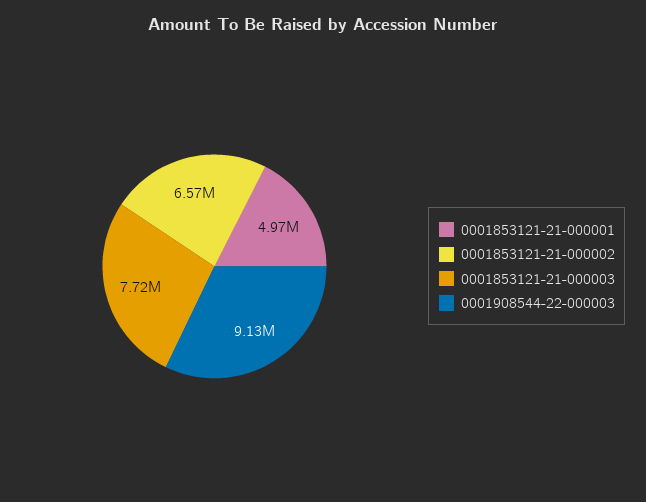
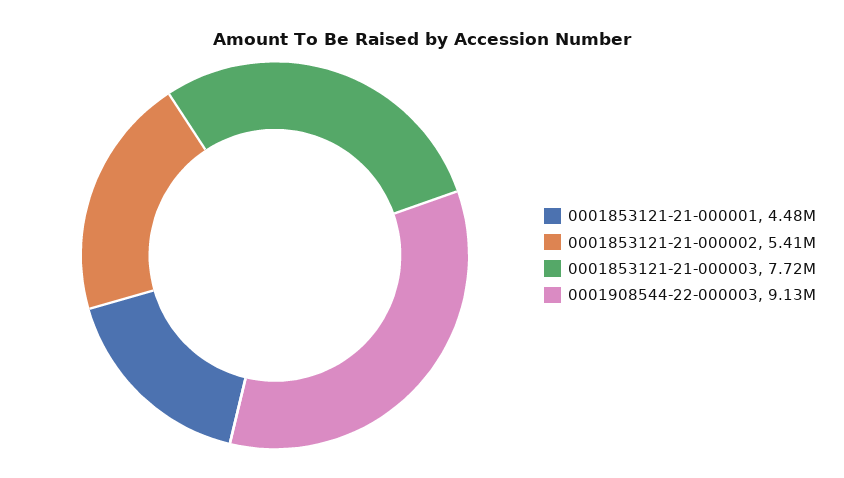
  {
-   "0001853121-21-000001": 4970000,
+   "0001853121-21-000001": 4480000,
-   "0001853121-21-000002": 6570000,
+   "0001853121-21-000002": 5410000,
    "0001853121-21-000003": 7720000,
    "0001908544-22-000003": 9130000
  }

